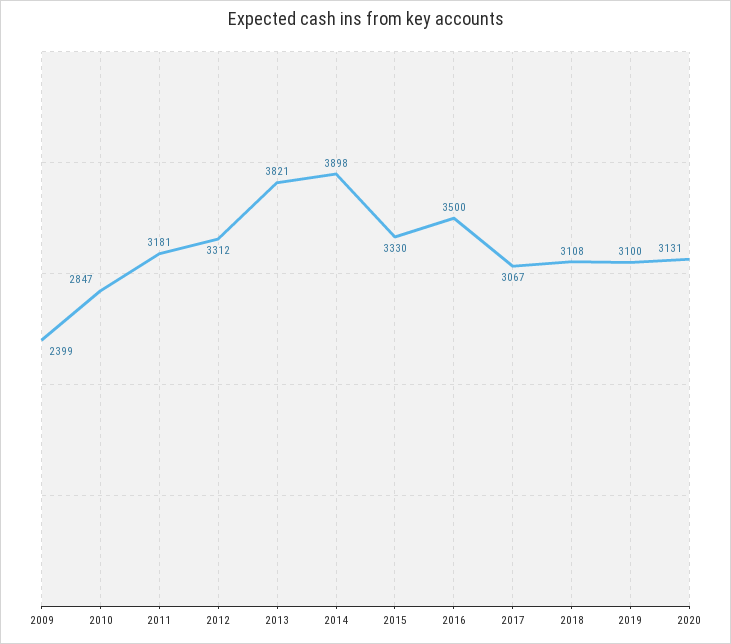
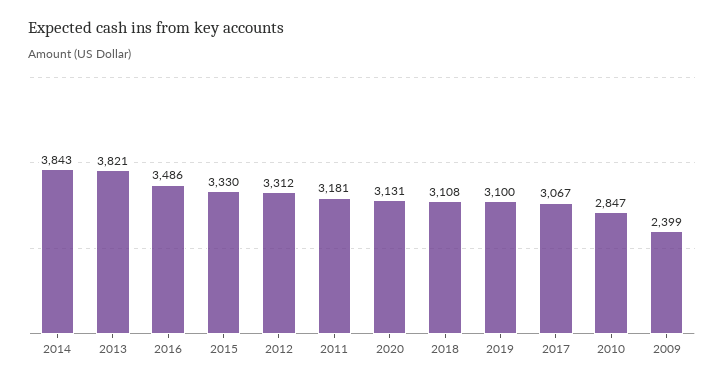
  {
    "2009": 2399,
    "2010": 2847,
    "2011": 3181,
    "2012": 3312,
    "2013": 3821,
-   "2014": 3898,
+   "2014": 3843,
    "2015": 3330,
-   "2016": 3500,
+   "2016": 3486,
    "2017": 3067,
    "2018": 3108,
    "2019": 3100,
    "2020": 3131
  }

